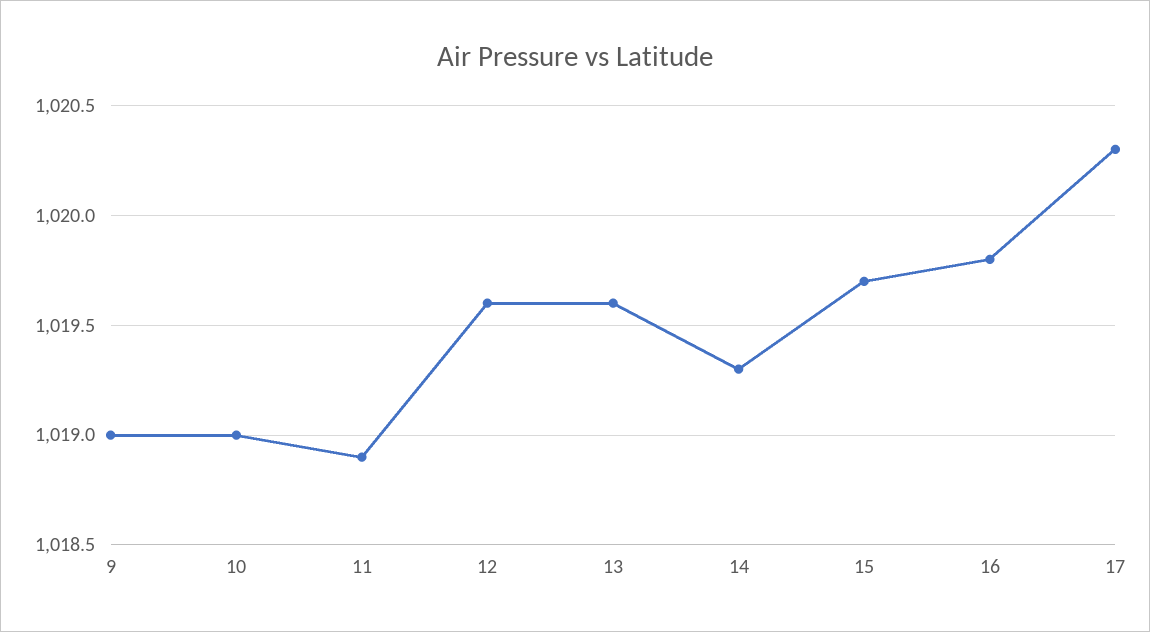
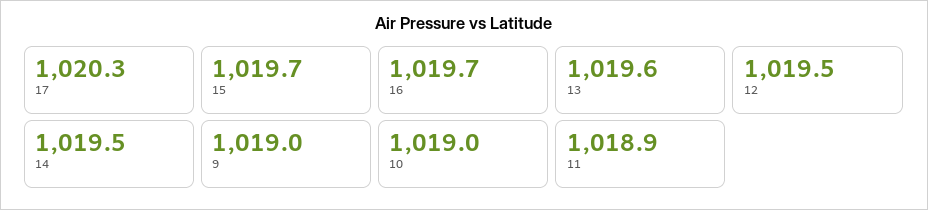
  {
    "9": 1019,
    "10": 1019,
    "11": 1018.9,
-   "12": 1019.6,
+   "12": 1019.5,
    "13": 1019.6,
-   "14": 1019.3,
+   "14": 1019.5,
    "15": 1019.7,
-   "16": 1019.8,
+   "16": 1019.7,
    "17": 1020.3
  }

